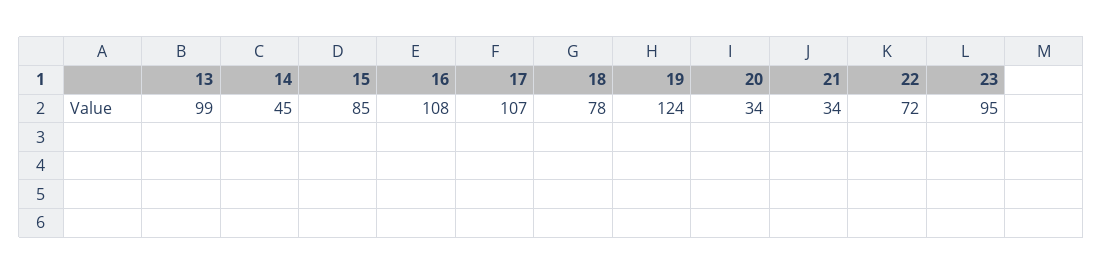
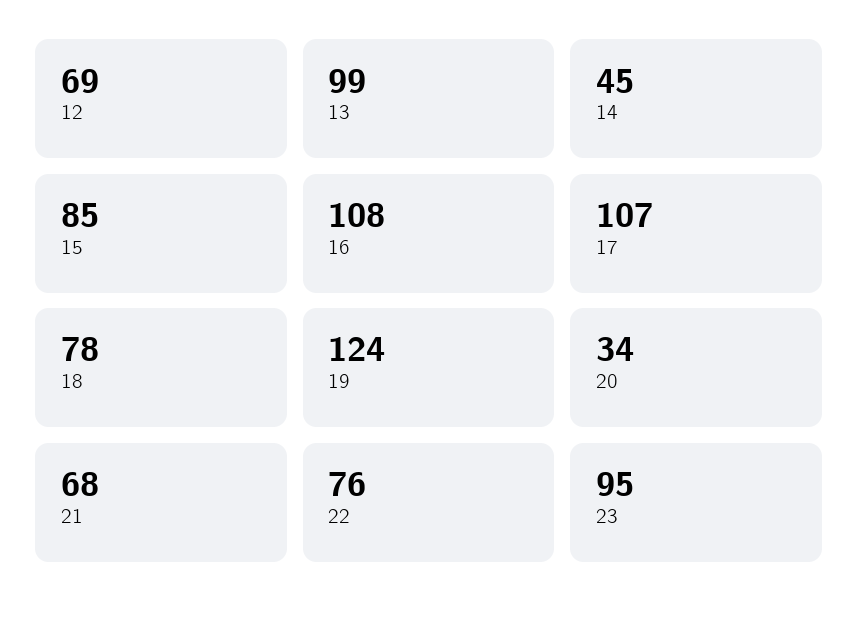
  {
    "13": 99,
    "14": 45,
    "15": 85,
    "16": 108,
    "17": 107,
    "18": 78,
    "19": 124,
    "20": 34,
-   "21": 34,
+   "21": 68,
-   "22": 72,
+   "22": 76,
-   "23": 95
+   "23": 95,
+   "12": 69
  }

